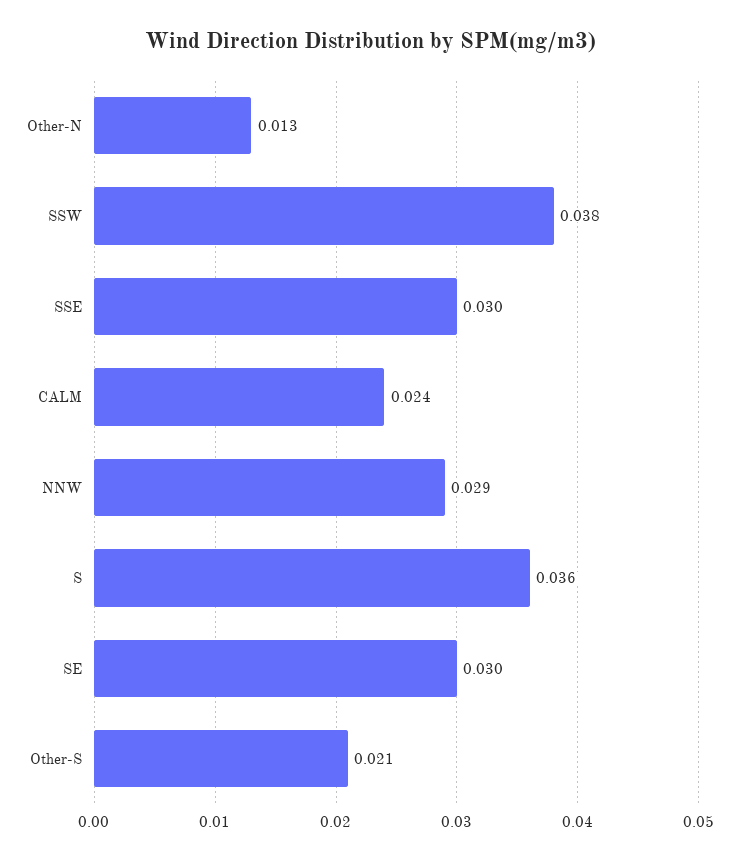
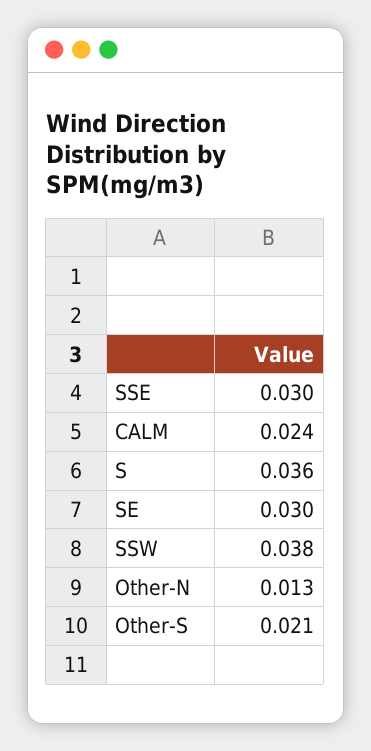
  {
    "Other-N": 0.013,
    "SSW": 0.038,
    "SSE": 0.03,
    "CALM": 0.024,
-   "NNW": 0.029,
    "S": 0.036,
    "SE": 0.03,
    "Other-S": 0.021
  }

